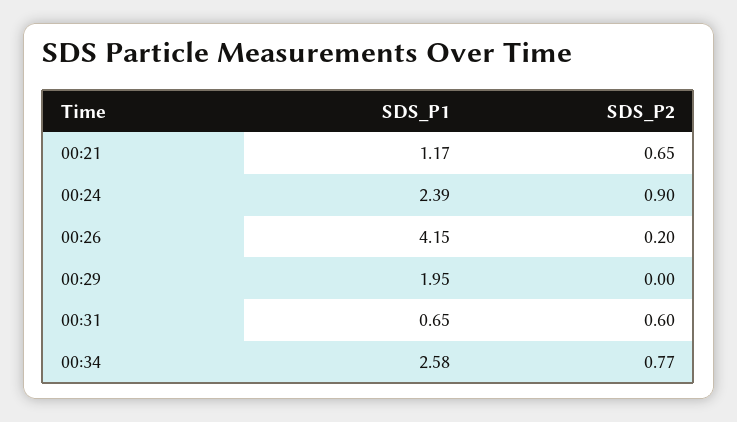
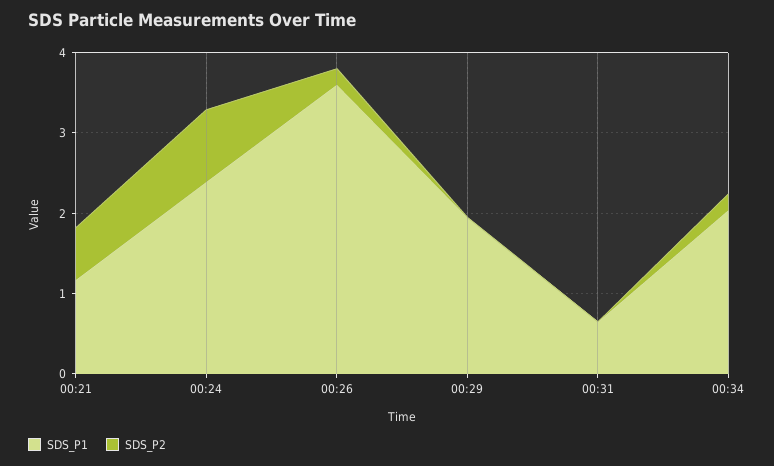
  {
    "SDS_P1": {
      "00:21": 1.17,
      "00:24": 2.39,
-     "00:26": 4.15,
+     "00:26": 3.6,
      "00:29": 1.95,
      "00:31": 0.65,
-     "00:34": 2.58
+     "00:34": 2
    },
    "SDS_P2": {
      "00:21": 0.65,
      "00:24": 0.9,
      "00:26": 0.2,
      "00:29": 0,
-     "00:31": 0.6,
+     "00:31": 0,
-     "00:34": 0.77
+     "00:34": 0.2
    }
  }

